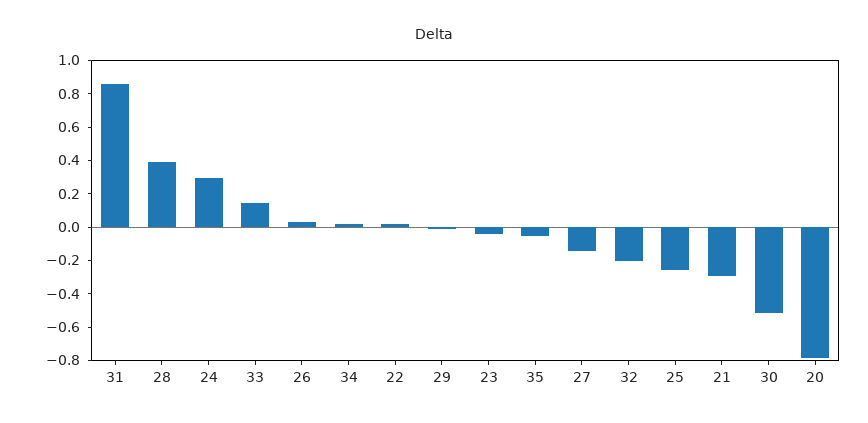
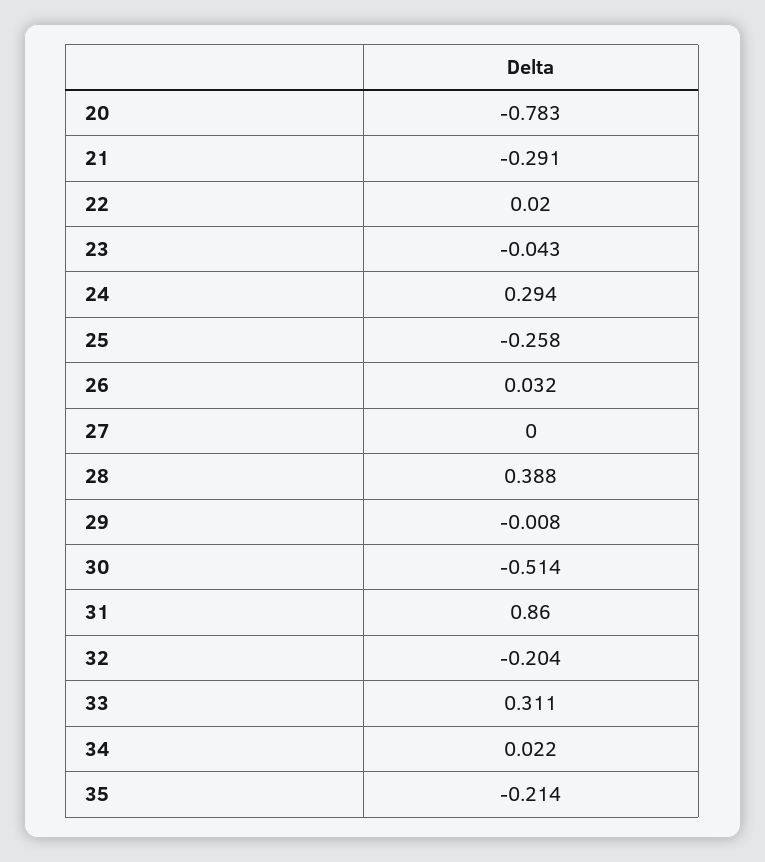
  {
    "31": 0.86,
    "28": 0.388,
    "24": 0.294,
-   "33": 0.15,
+   "33": 0.311,
    "26": 0.032,
    "34": 0.022,
    "22": 0.02,
    "29": -0.008,
    "23": -0.043,
-   "35": -0.05,
+   "35": -0.214,
-   "27": -0.15,
+   "27": 0,
    "32": -0.204,
    "25": -0.258,
    "21": -0.291,
    "30": -0.514,
    "20": -0.783
  }

